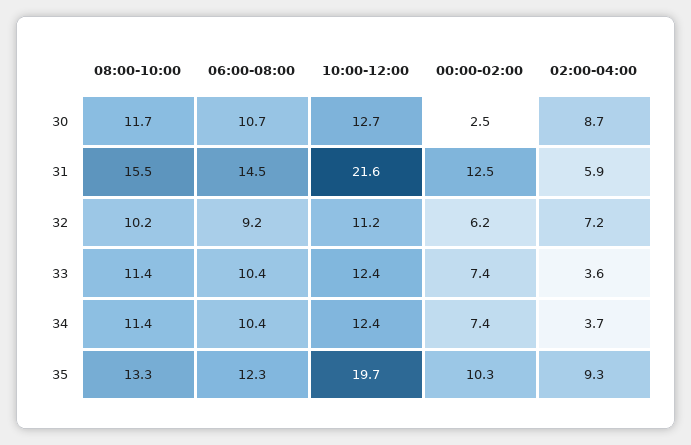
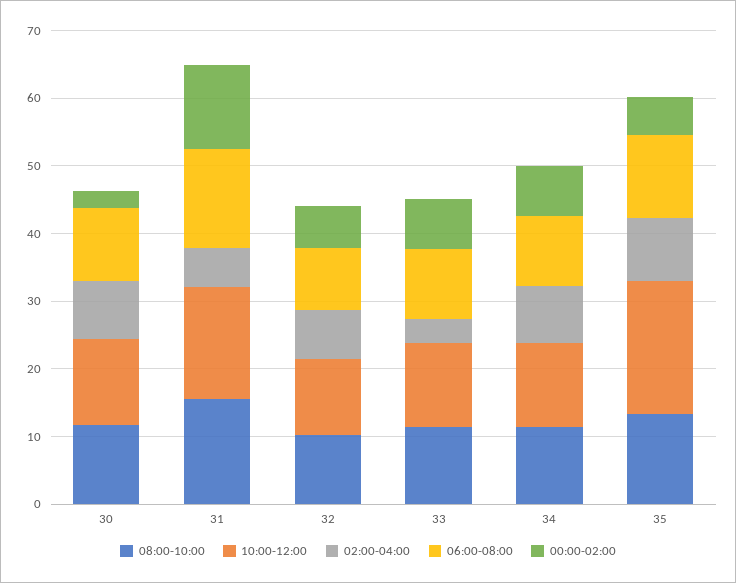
  {
    "08:00-10:00": {
      "30": 11.7,
      "31": 15.5,
      "32": 10.2,
      "33": 11.4,
      "34": 11.4,
      "35": 13.3
    },
    "06:00-08:00": {
      "30": 10.7,
      "31": 14.5,
      "32": 9.2,
      "33": 10.4,
      "34": 10.4,
      "35": 12.3
    },
    "10:00-12:00": {
      "30": 12.7,
-     "31": 21.6,
+     "31": 16,
      "32": 11.2,
      "33": 12.4,
      "34": 12.4,
      "35": 19.7
    },
    "00:00-02:00": {
      "30": 2.5,
      "31": 12.5,
      "32": 6.2,
      "33": 7.4,
      "34": 7.4,
-     "35": 10.3
+     "35": 6
    },
    "02:00-04:00": {
      "30": 8.7,
      "31": 5.9,
      "32": 7.2,
      "33": 3.6,
-     "34": 3.7,
+     "34": 8,
      "35": 9.3
    }
  }

